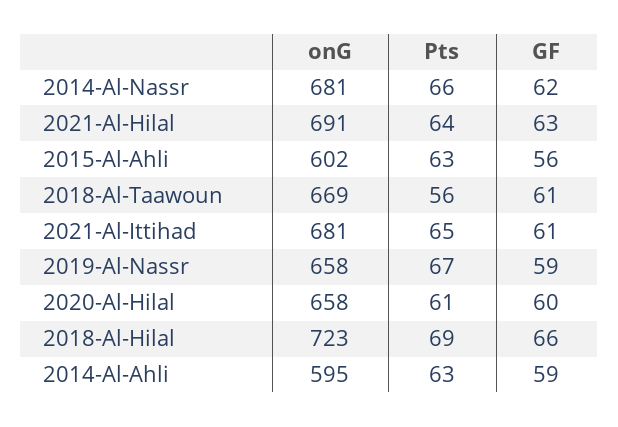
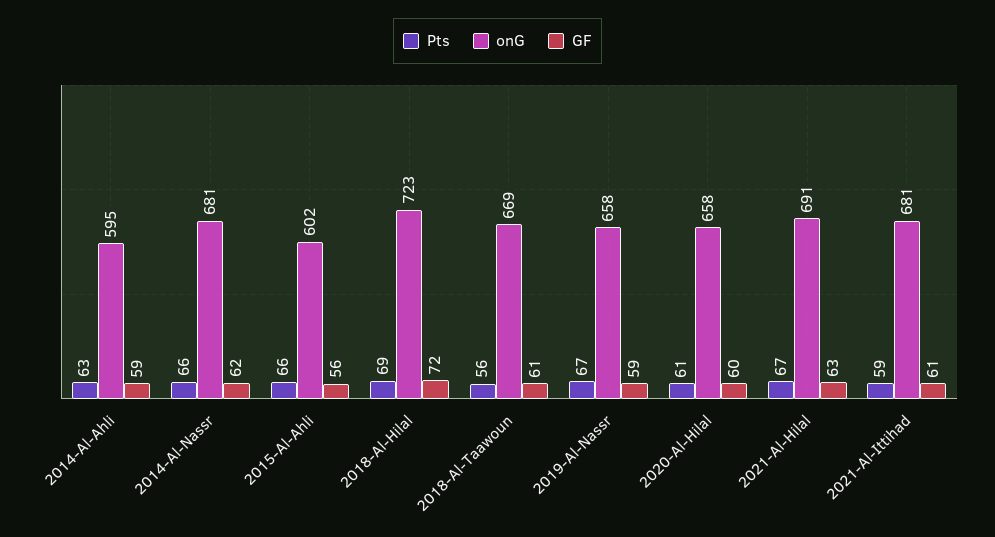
  {
    "onG": {
      "2014-Al-Nassr": 681,
      "2021-Al-Hilal": 691,
      "2015-Al-Ahli": 602,
      "2018-Al-Taawoun": 669,
      "2021-Al-Ittihad": 681,
      "2019-Al-Nassr": 658,
      "2020-Al-Hilal": 658,
      "2018-Al-Hilal": 723,
      "2014-Al-Ahli": 595
    },
    "Pts": {
      "2014-Al-Nassr": 66,
-     "2021-Al-Hilal": 64,
+     "2021-Al-Hilal": 67,
-     "2015-Al-Ahli": 63,
+     "2015-Al-Ahli": 66,
      "2018-Al-Taawoun": 56,
-     "2021-Al-Ittihad": 65,
+     "2021-Al-Ittihad": 59,
      "2019-Al-Nassr": 67,
      "2020-Al-Hilal": 61,
      "2018-Al-Hilal": 69,
      "2014-Al-Ahli": 63
    },
    "GF": {
      "2014-Al-Nassr": 62,
      "2021-Al-Hilal": 63,
      "2015-Al-Ahli": 56,
      "2018-Al-Taawoun": 61,
      "2021-Al-Ittihad": 61,
      "2019-Al-Nassr": 59,
      "2020-Al-Hilal": 60,
-     "2018-Al-Hilal": 66,
+     "2018-Al-Hilal": 72,
      "2014-Al-Ahli": 59
    }
  }

